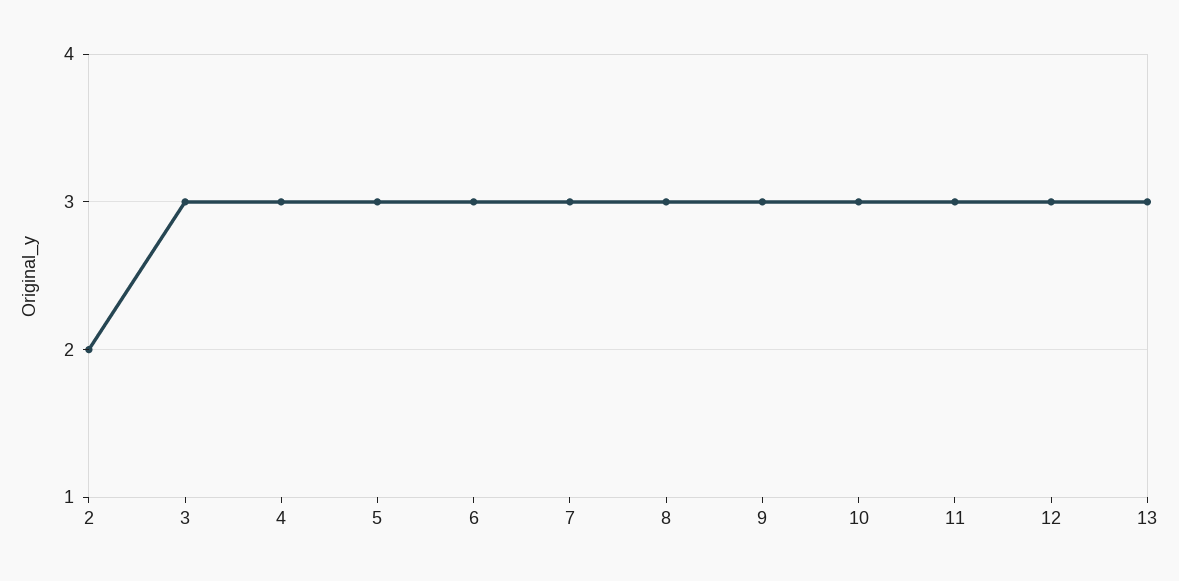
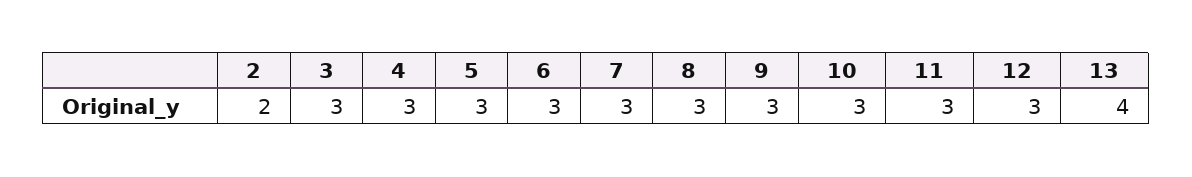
  {
    "2": 2,
    "3": 3,
    "4": 3,
    "5": 3,
    "6": 3,
    "7": 3,
    "8": 3,
    "9": 3,
    "10": 3,
    "11": 3,
    "12": 3,
-   "13": 3
+   "13": 4
  }

